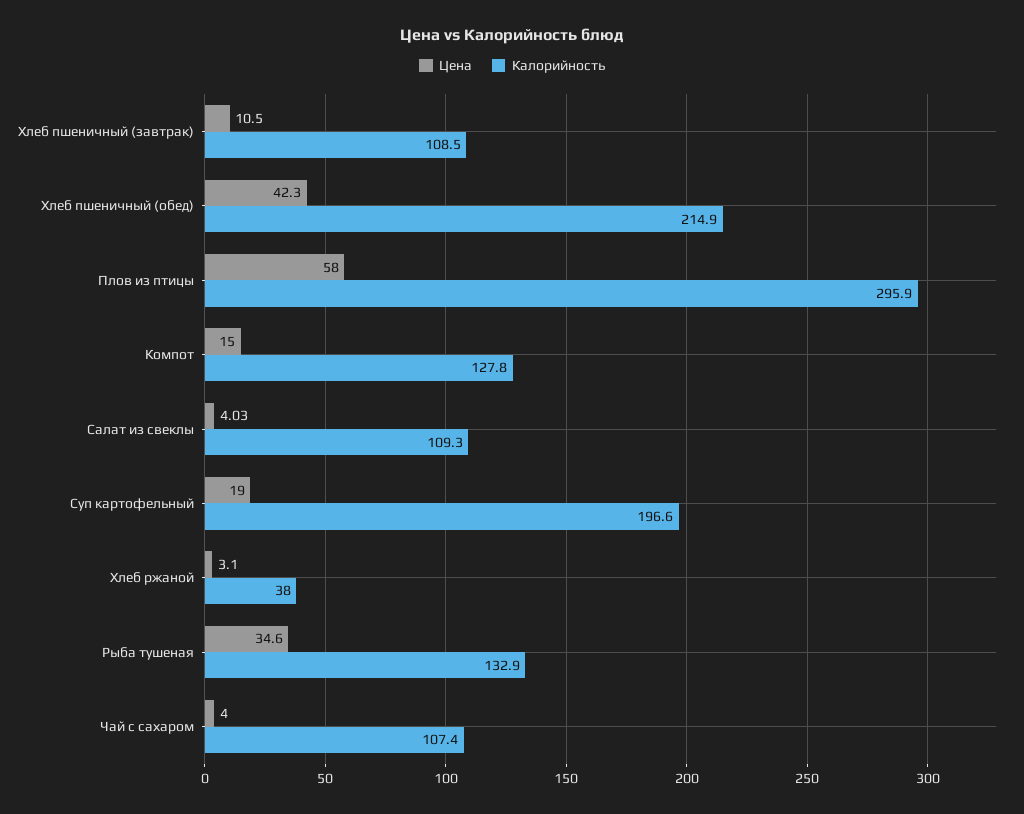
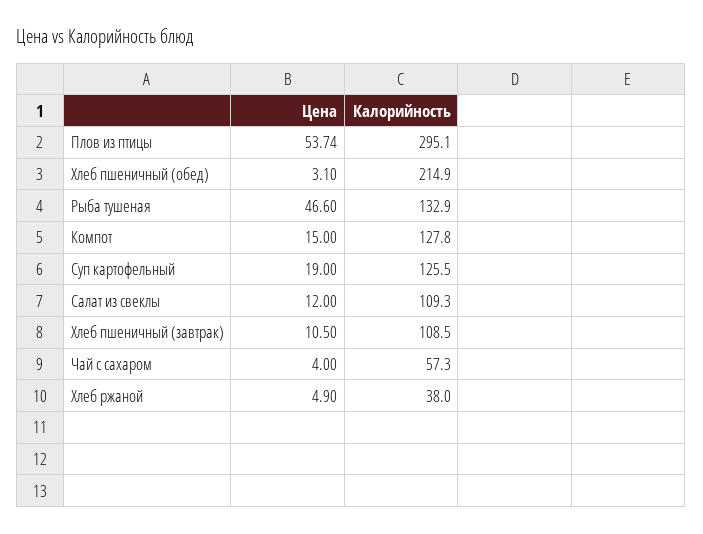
  {
    "Цена": {
      "Хлеб пшеничный (завтрак)": 10.5,
-     "Хлеб пшеничный (обед)": 42.3,
+     "Хлеб пшеничный (обед)": 3.1,
-     "Плов из птицы": 58,
+     "Плов из птицы": 53.74,
      "Компот": 15,
-     "Салат из свеклы": 4.03,
+     "Салат из свеклы": 12,
      "Суп картофельный": 19,
-     "Хлеб ржаной": 3.1,
+     "Хлеб ржаной": 4.9,
-     "Рыба тушеная": 34.6,
+     "Рыба тушеная": 46.6,
      "Чай с сахаром": 4
    },
    "Калорийность": {
      "Хлеб пшеничный (завтрак)": 108.5,
      "Хлеб пшеничный (обед)": 214.9,
-     "Плов из птицы": 295.9,
+     "Плов из птицы": 295.1,
      "Компот": 127.8,
      "Салат из свеклы": 109.3,
-     "Суп картофельный": 196.6,
+     "Суп картофельный": 125.5,
      "Хлеб ржаной": 38,
      "Рыба тушеная": 132.9,
-     "Чай с сахаром": 107.4
+     "Чай с сахаром": 57.3
    }
  }

